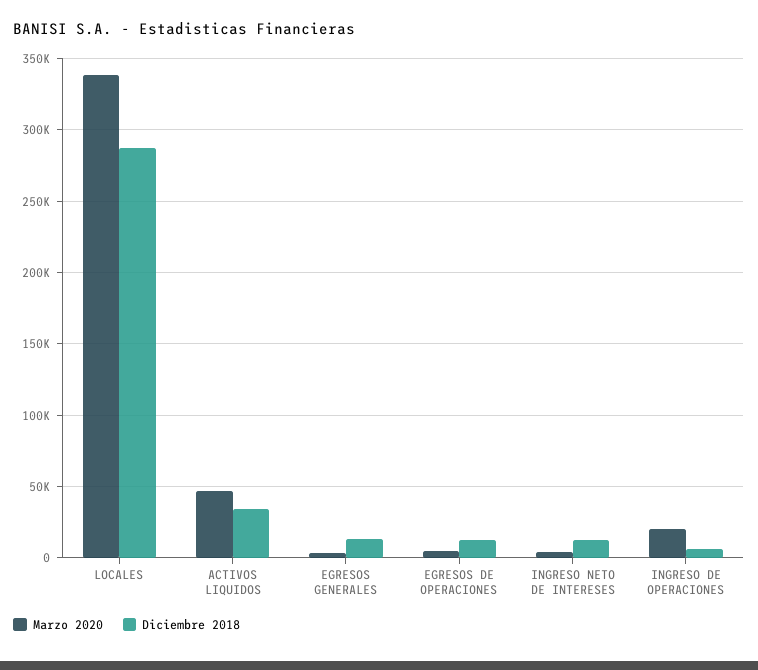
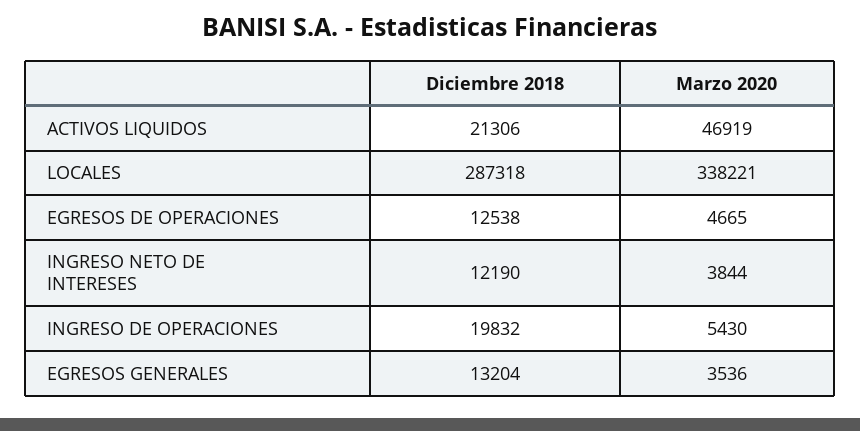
  {
    "Marzo 2020": {
      "LOCALES": 338221,
      "ACTIVOS LIQUIDOS": 46919,
      "EGRESOS GENERALES": 3536,
      "EGRESOS DE OPERACIONES": 4665,
      "INGRESO NETO DE INTERESES": 3844,
-     "INGRESO DE OPERACIONES": 20000
+     "INGRESO DE OPERACIONES": 5430
    },
    "Diciembre 2018": {
      "LOCALES": 287318,
-     "ACTIVOS LIQUIDOS": 35000,
+     "ACTIVOS LIQUIDOS": 21306,
      "EGRESOS GENERALES": 13204,
      "EGRESOS DE OPERACIONES": 12538,
      "INGRESO NETO DE INTERESES": 12190,
-     "INGRESO DE OPERACIONES": 5000
+     "INGRESO DE OPERACIONES": 19832
    }
  }

